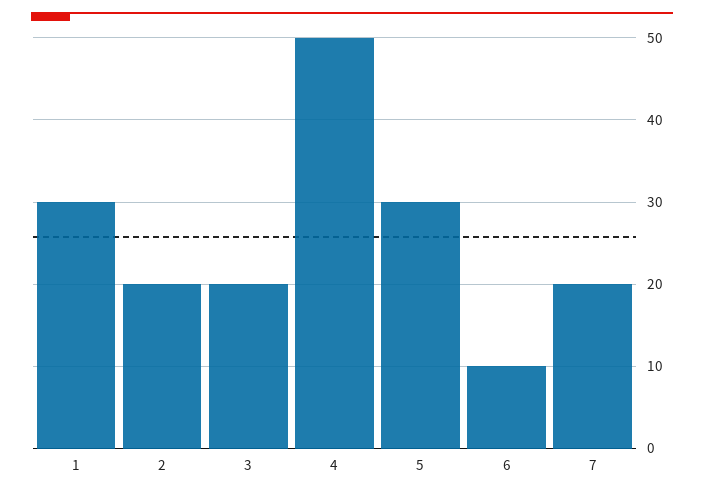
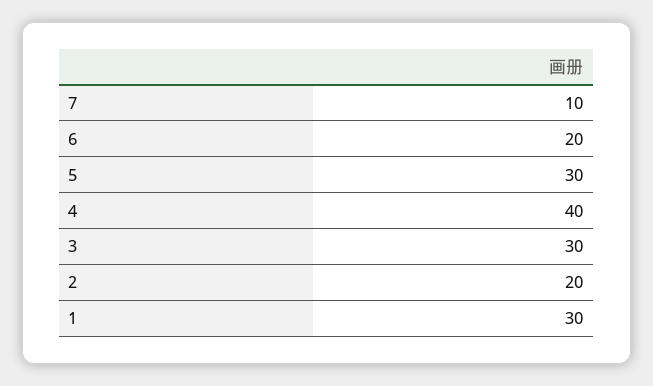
  {
    "1": 30,
    "2": 20,
-   "3": 20,
+   "3": 30,
-   "4": 50,
+   "4": 40,
    "5": 30,
-   "6": 10,
+   "6": 20,
-   "7": 20
+   "7": 10
  }

